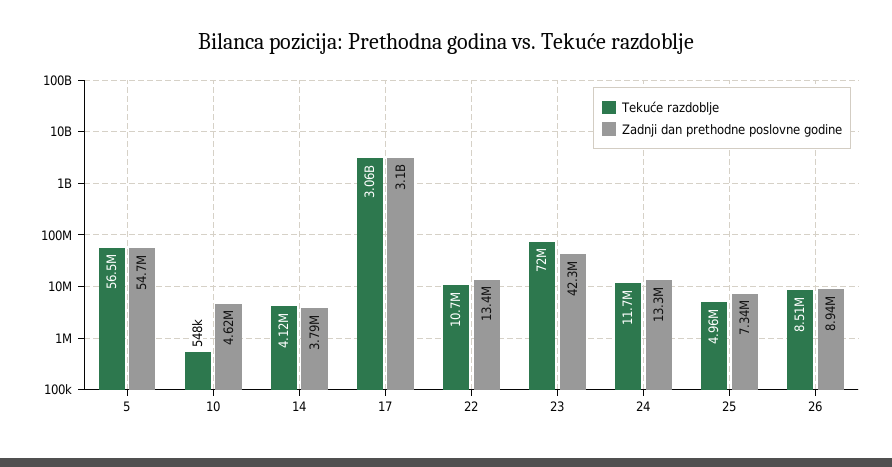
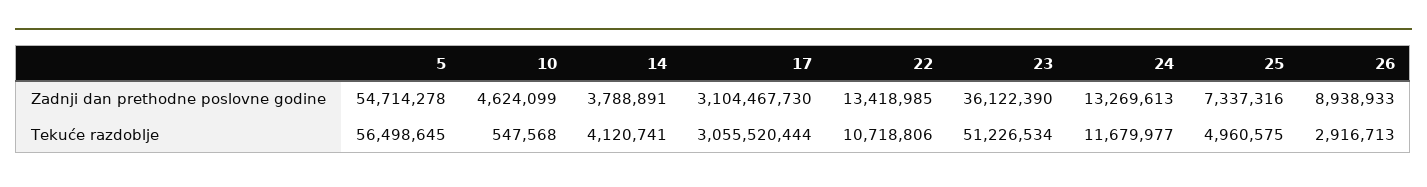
  {
    "Tekuće razdoblje": {
      "5": 56498645,
      "10": 547568,
      "14": 4120741,
      "17": 3055520444,
      "22": 10718806,
-     "23": 72000000,
+     "23": 51226534,
      "24": 11679977,
      "25": 4960575,
-     "26": 8510000
+     "26": 2916713
    },
    "Zadnji dan prethodne poslovne godine": {
      "5": 54714278,
      "10": 4624099,
      "14": 3788891,
      "17": 3104467730,
      "22": 13418985,
-     "23": 42300000,
+     "23": 36122390,
      "24": 13269613,
      "25": 7337316,
      "26": 8938933
    }
  }

